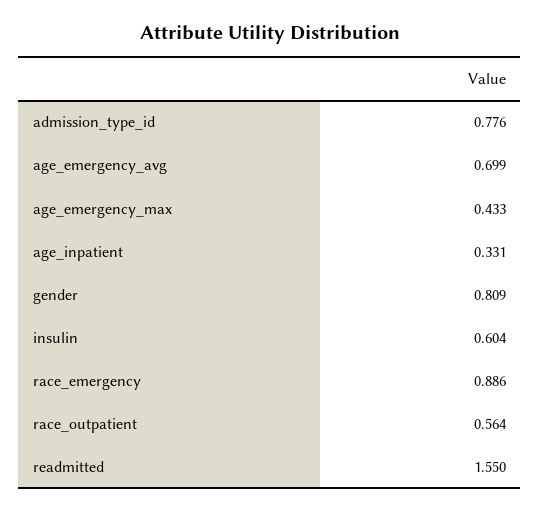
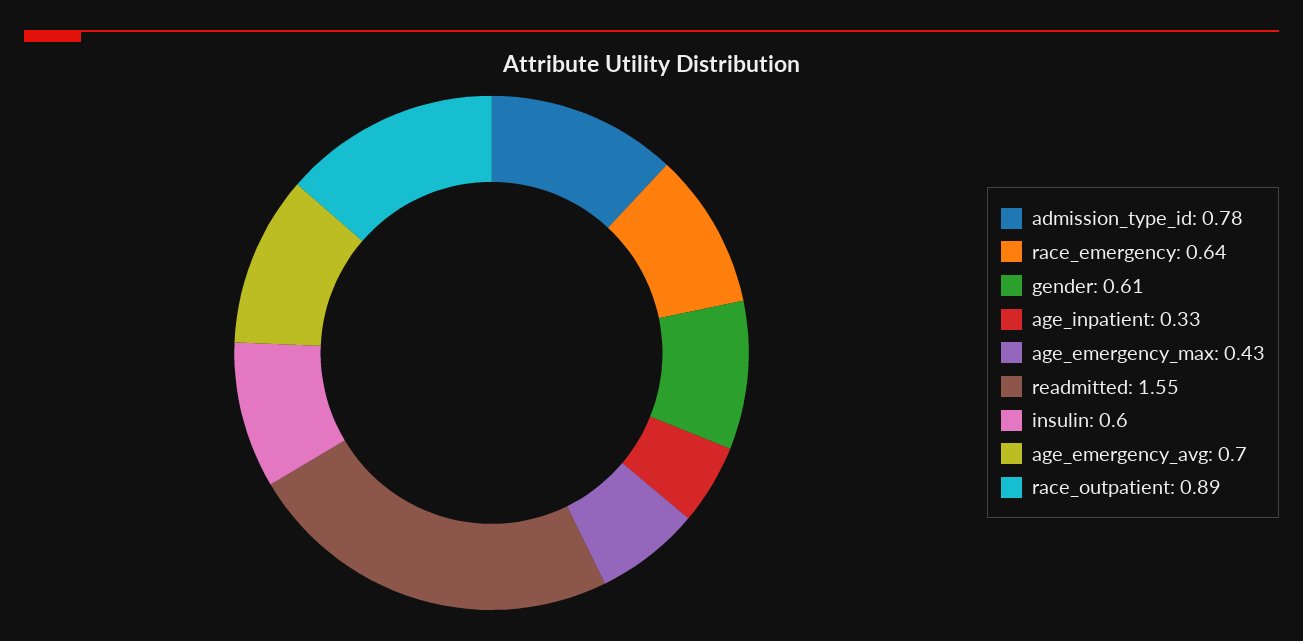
  {
    "admission_type_id": 0.776,
    "age_emergency_avg": 0.699,
    "age_emergency_max": 0.433,
    "age_inpatient": 0.331,
-   "gender": 0.809,
+   "gender": 0.61,
    "insulin": 0.604,
-   "race_emergency": 0.886,
+   "race_emergency": 0.64,
-   "race_outpatient": 0.564,
+   "race_outpatient": 0.89,
    "readmitted": 1.55
  }

